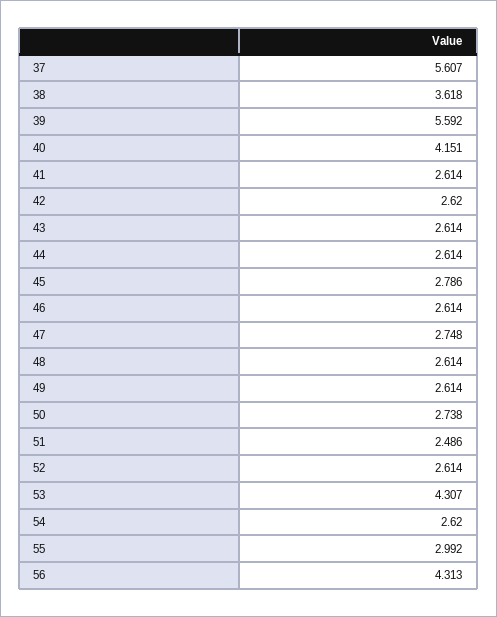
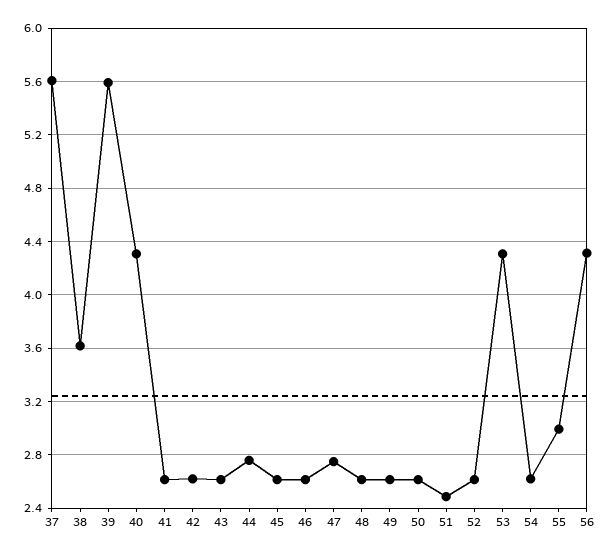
  {
    "37": 5.607,
    "38": 3.618,
    "39": 5.592,
-   "40": 4.151,
+   "40": 4.3,
    "41": 2.614,
    "42": 2.62,
    "43": 2.614,
-   "44": 2.614,
+   "44": 2.75,
-   "45": 2.786,
+   "45": 2.6,
    "46": 2.614,
    "47": 2.748,
    "48": 2.614,
    "49": 2.614,
-   "50": 2.738,
+   "50": 2.6,
    "51": 2.486,
    "52": 2.614,
    "53": 4.307,
    "54": 2.62,
    "55": 2.992,
    "56": 4.313
  }

